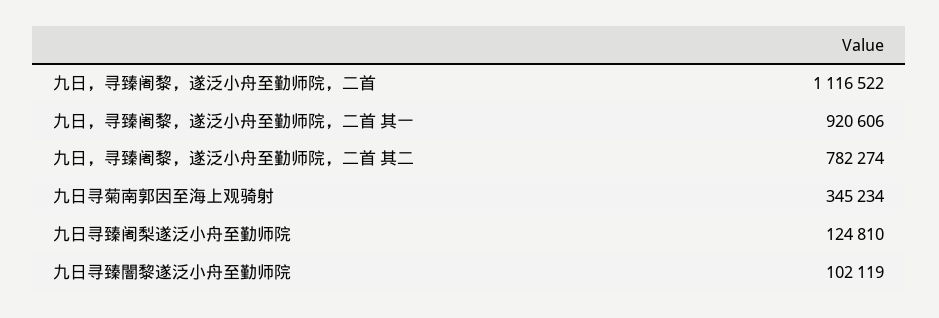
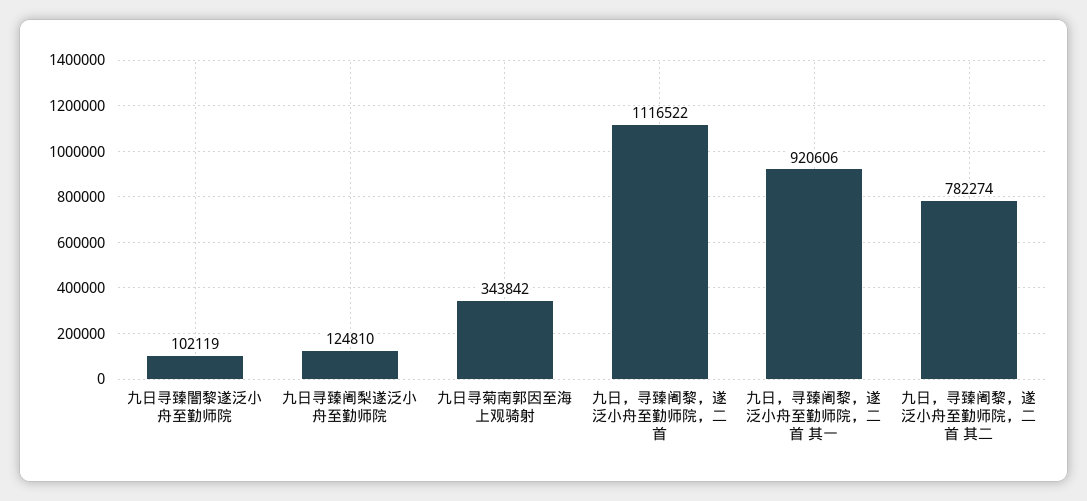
  {
    "九日，寻臻阇黎，遂泛小舟至勤师院，二首": 1116522,
    "九日，寻臻阇黎，遂泛小舟至勤师院，二首 其一": 920606,
    "九日，寻臻阇黎，遂泛小舟至勤师院，二首 其二": 782274,
-   "九日寻菊南郭因至海上观骑射": 345234,
+   "九日寻菊南郭因至海上观骑射": 343842,
    "九日寻臻阇梨遂泛小舟至勤师院": 124810,
    "九日寻臻闇黎遂泛小舟至勤师院": 102119
  }

